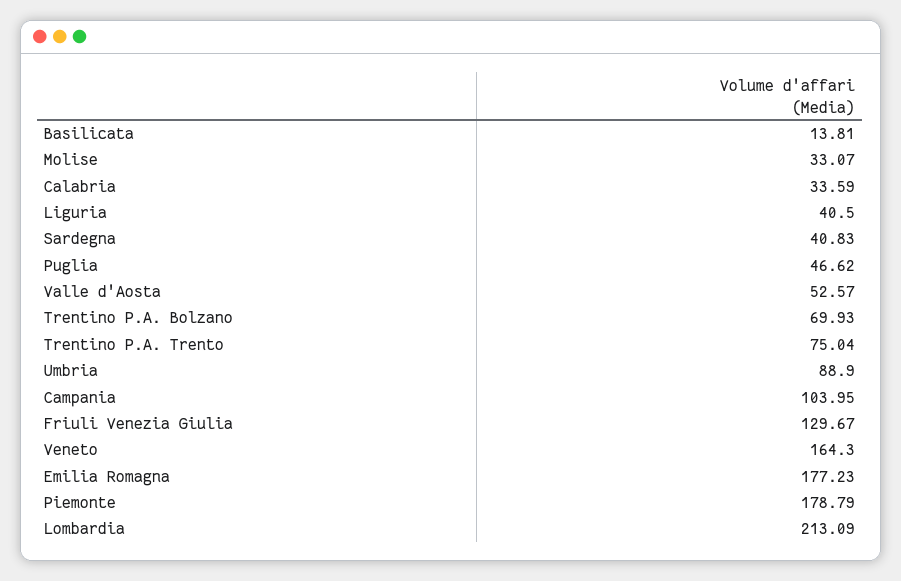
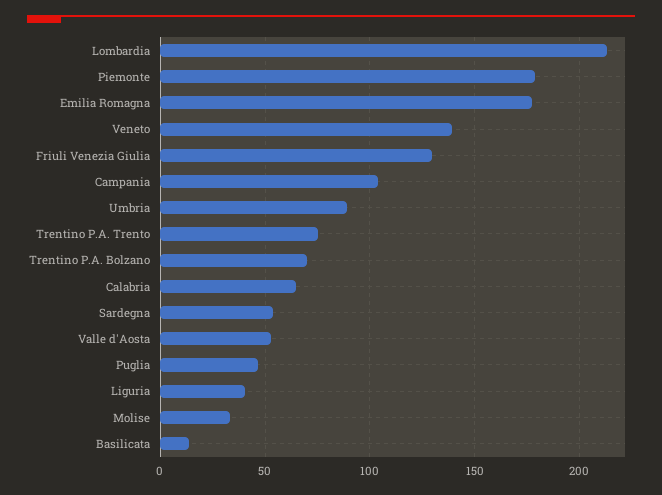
  {
    "Basilicata": 13.81,
    "Molise": 33.07,
-   "Calabria": 33.59,
+   "Calabria": 65,
    "Liguria": 40.5,
-   "Sardegna": 40.83,
+   "Sardegna": 55,
    "Puglia": 46.62,
    "Valle d'Aosta": 52.57,
    "Trentino P.A. Bolzano": 69.93,
    "Trentino P.A. Trento": 75.04,
    "Umbria": 88.9,
    "Campania": 103.95,
    "Friuli Venezia Giulia": 129.67,
-   "Veneto": 164.3,
+   "Veneto": 140,
    "Emilia Romagna": 177.23,
    "Piemonte": 178.79,
    "Lombardia": 213.09
  }

